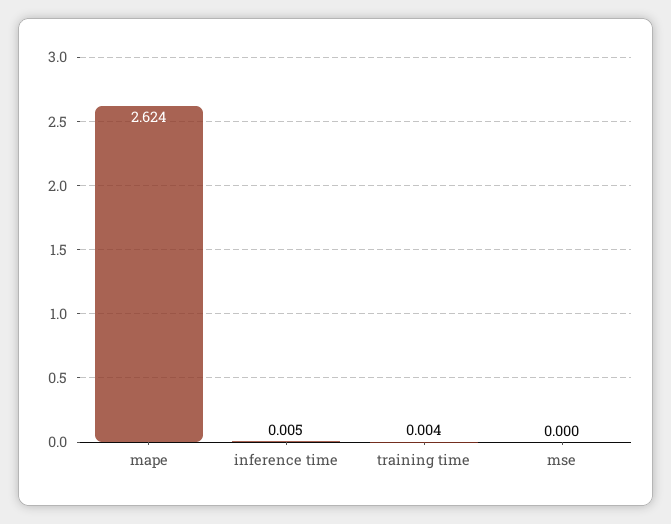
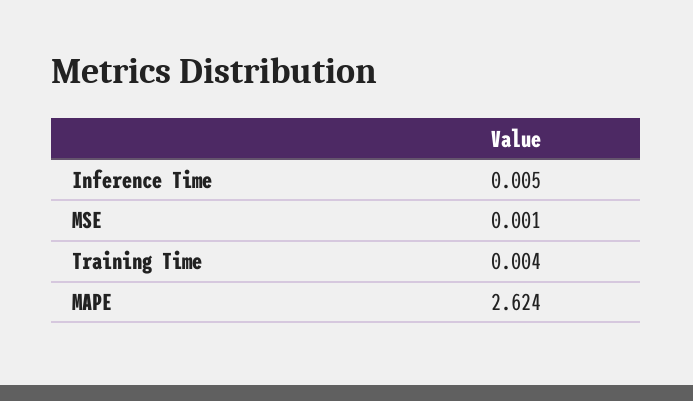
  {
    "mape": 2.624,
    "inference time": 0.005,
    "training time": 0.004,
-   "mse": 0
+   "mse": 0.001
  }

